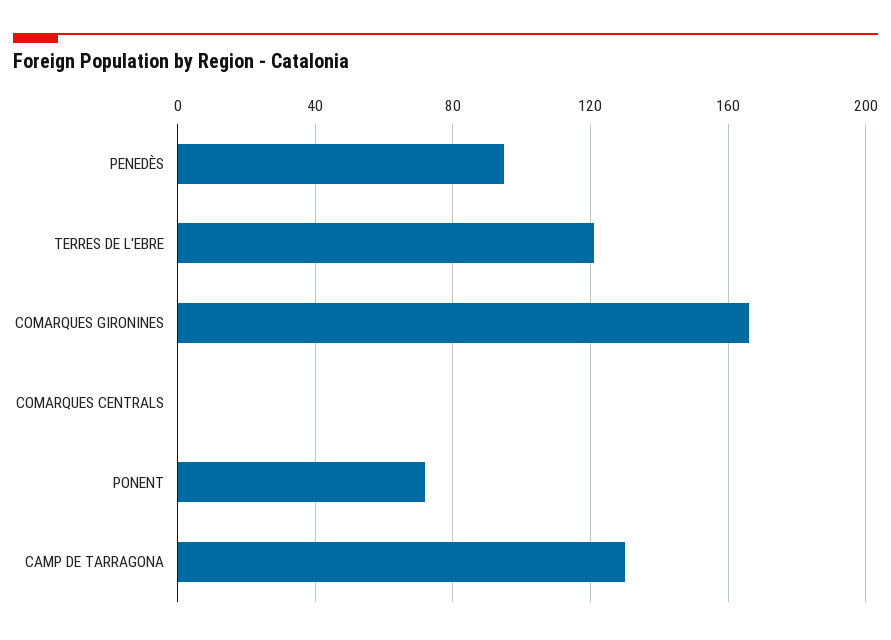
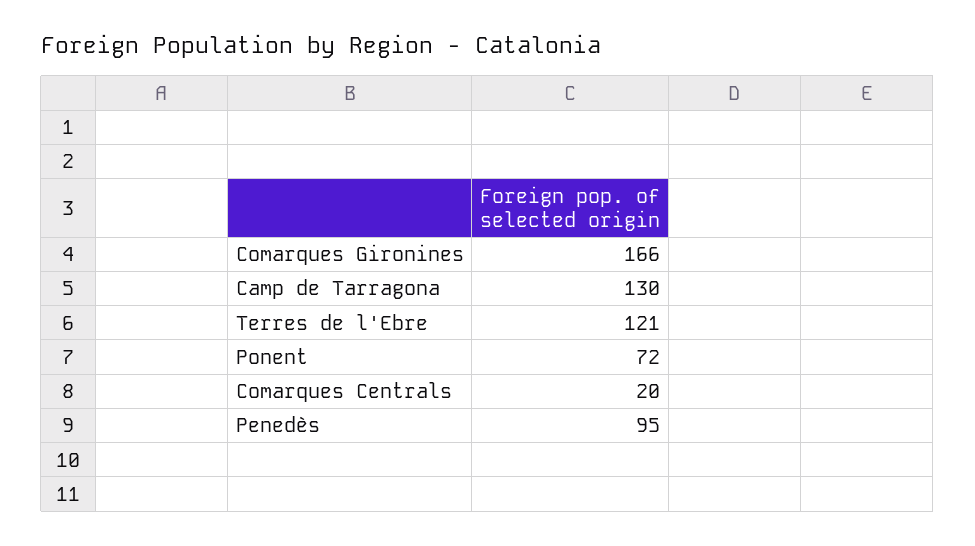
  {
    "PENEDÈS": 95,
    "TERRES DE L'EBRE": 121,
    "COMARQUES GIRONINES": 166,
-   "COMARQUES CENTRALS": 0,
+   "COMARQUES CENTRALS": 20,
    "PONENT": 72,
    "CAMP DE TARRAGONA": 130
  }

